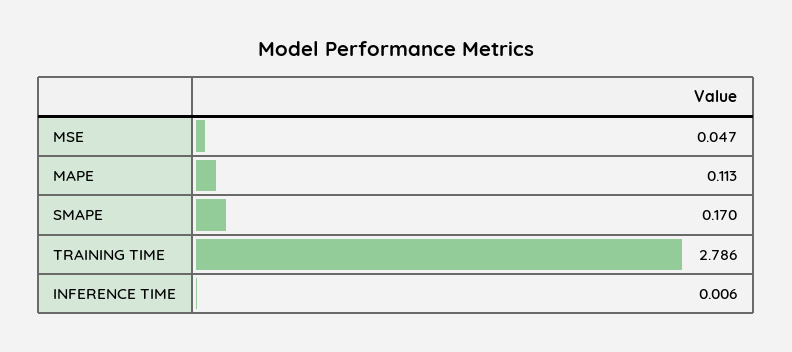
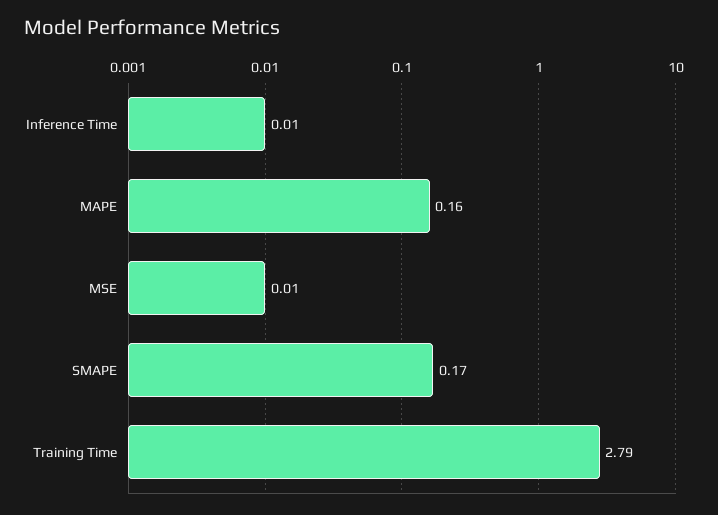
  {
-   "MSE": 0.047,
+   "MSE": 0.01,
-   "MAPE": 0.113,
+   "MAPE": 0.16,
    "SMAPE": 0.17,
    "TRAINING TIME": 2.786,
    "INFERENCE TIME": 0.006
  }

